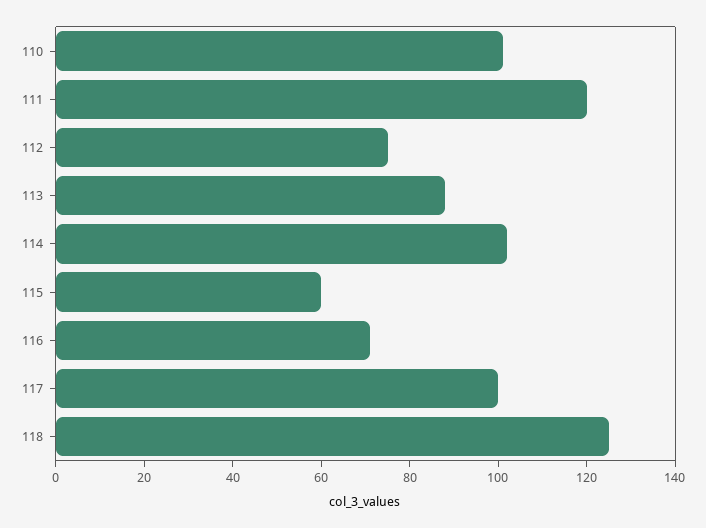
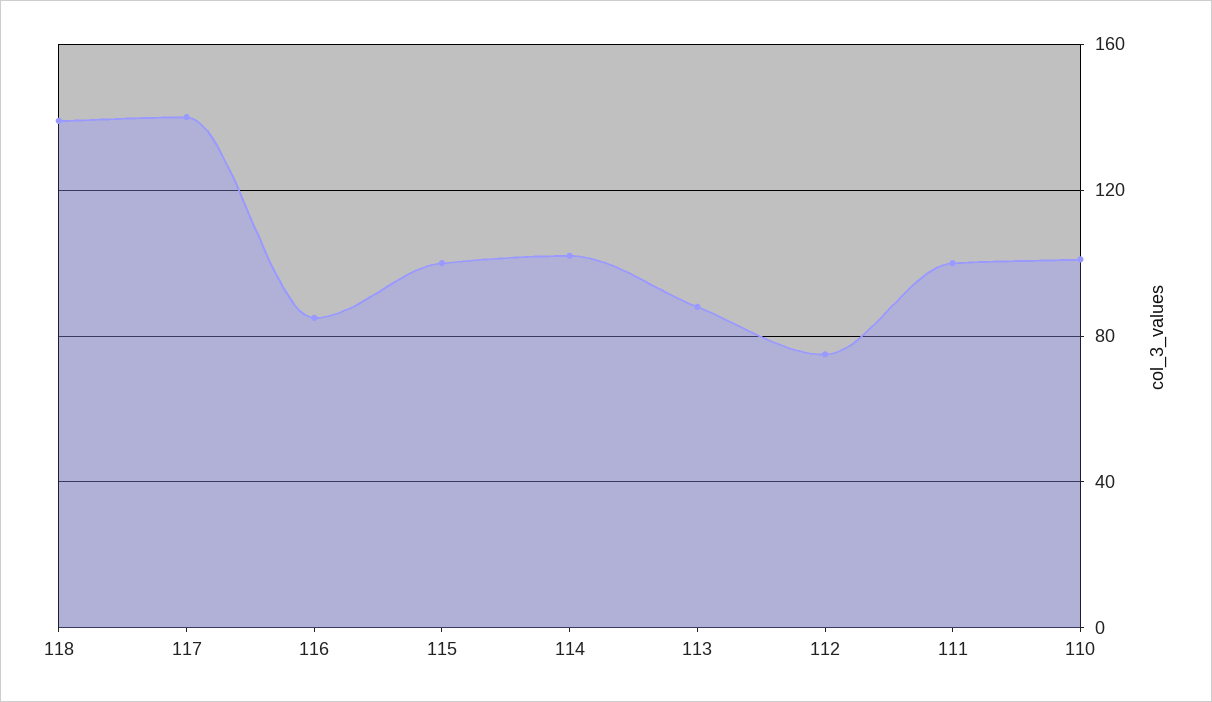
  {
    "110": 100,
-   "111": 120,
+   "111": 100,
    "112": 75,
    "113": 90,
    "114": 100,
-   "115": 60,
+   "115": 100,
-   "116": 70,
+   "116": 85,
-   "117": 100,
+   "117": 140,
-   "118": 125
+   "118": 140
  }

